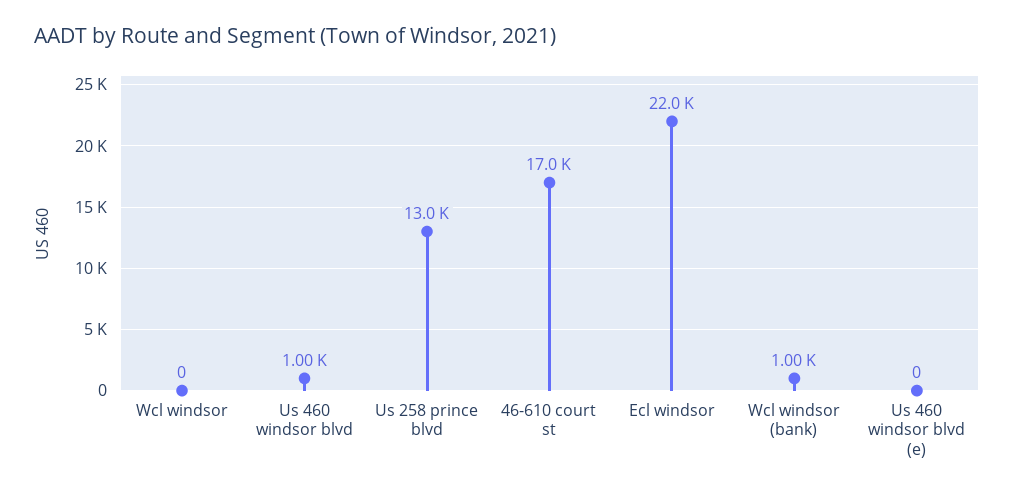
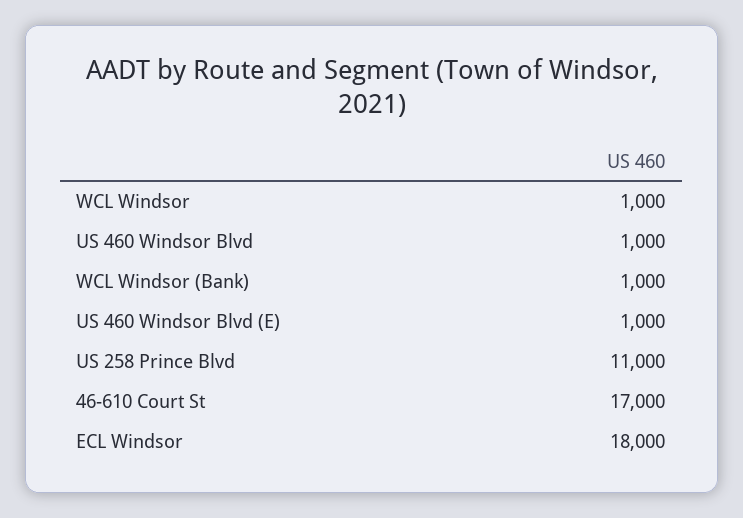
  {
-   "Wcl windsor": 0,
+   "Wcl windsor": 1000,
    "Us 460 windsor blvd": 1000,
-   "Us 258 prince blvd": 13000,
+   "Us 258 prince blvd": 11000,
    "46-610 court st": 17000,
-   "Ecl windsor": 22000,
+   "Ecl windsor": 18000,
    "Wcl windsor (bank)": 1000,
-   "Us 460 windsor blvd (e)": 0
+   "Us 460 windsor blvd (e)": 1000
  }

